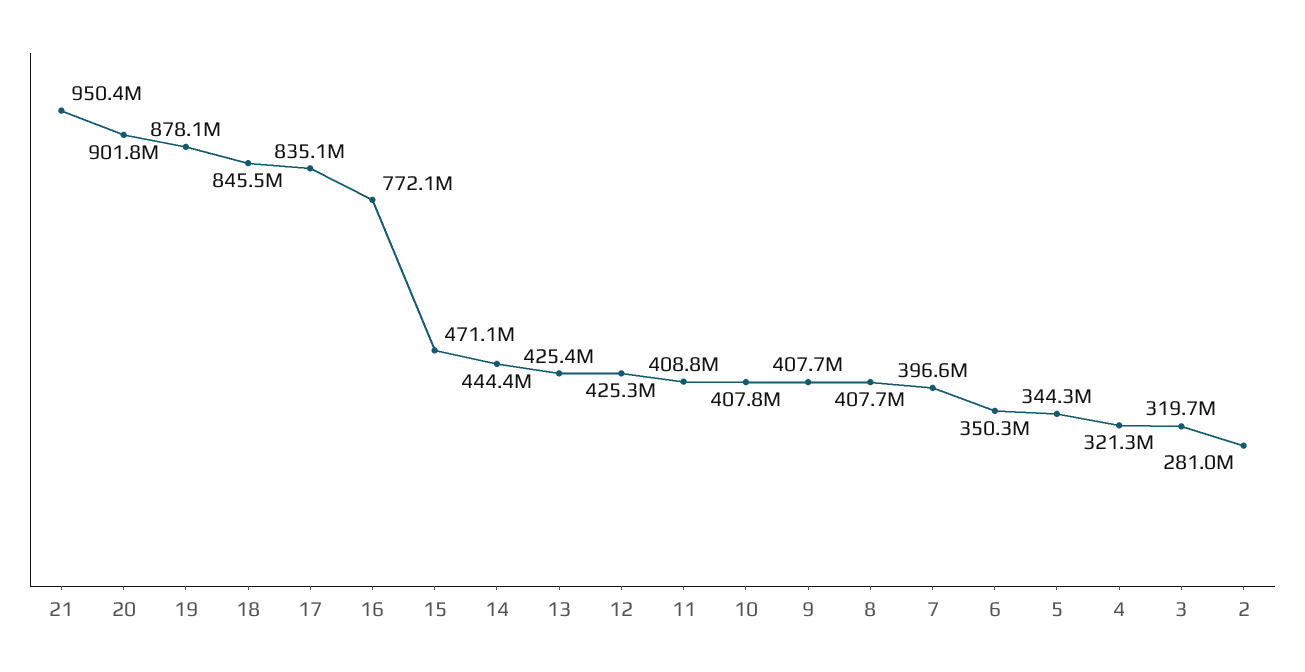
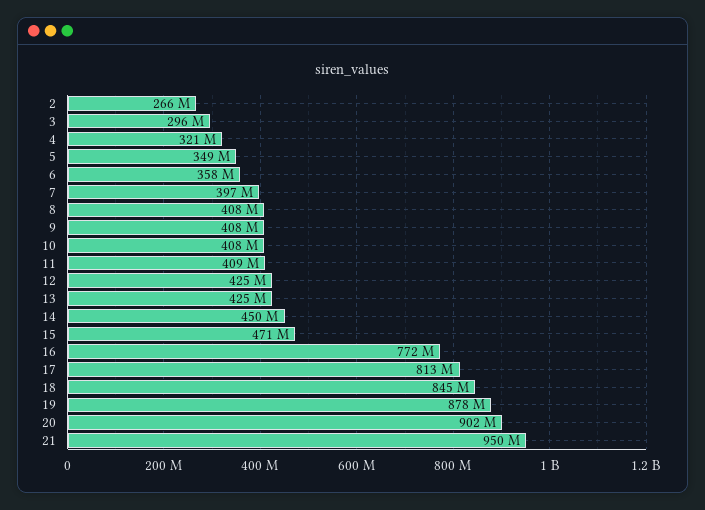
  {
    "21": 950400000,
    "20": 901800000,
    "19": 878100000,
    "18": 845500000,
-   "17": 835100000,
+   "17": 813000000,
    "16": 772100000,
    "15": 471100000,
-   "14": 444400000,
+   "14": 450000000,
    "13": 425400000,
    "12": 425300000,
    "11": 408800000,
    "10": 407800000,
    "9": 407700000,
    "8": 407700000,
    "7": 396600000,
-   "6": 350300000,
+   "6": 358000000,
-   "5": 344300000,
+   "5": 349000000,
    "4": 321300000,
-   "3": 319700000,
+   "3": 296000000,
-   "2": 281000000
+   "2": 266000000
  }

